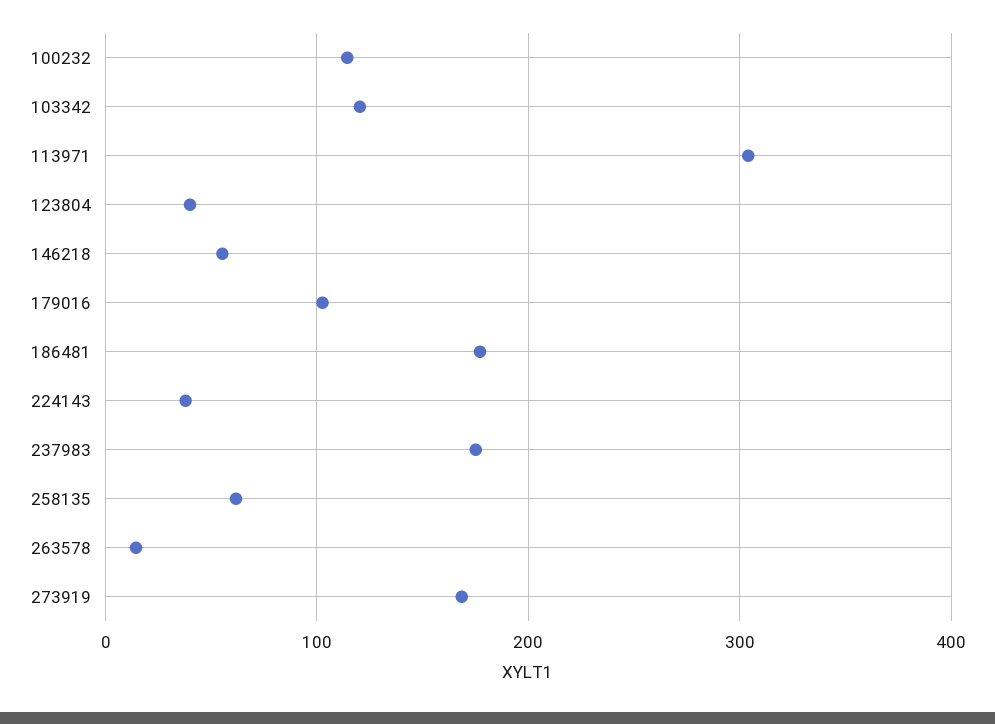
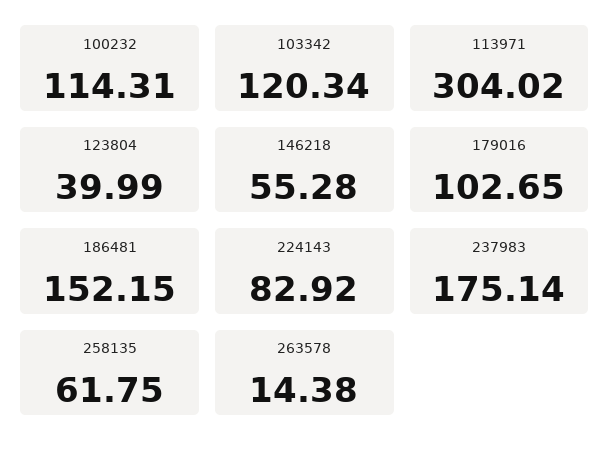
  {
    "100232": 114.31,
    "103342": 120.34,
    "113971": 304.02,
    "123804": 39.99,
    "146218": 55.28,
    "179016": 102.65,
-   "186481": 180,
+   "186481": 152.15,
-   "224143": 40,
+   "224143": 82.92,
    "237983": 175.14,
    "258135": 61.75,
-   "263578": 14.38,
+   "263578": 14.38
-   "273919": 170
  }

